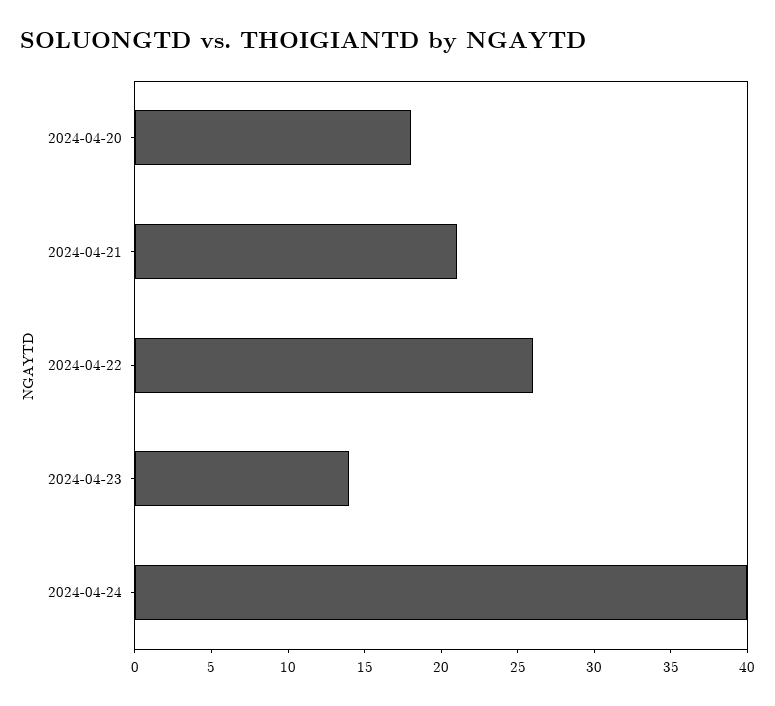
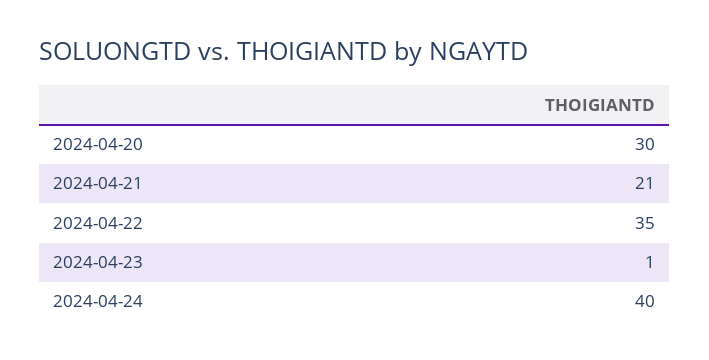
  {
-   "2024-04-20": 18,
+   "2024-04-20": 30,
    "2024-04-21": 21,
-   "2024-04-22": 26,
+   "2024-04-22": 35,
-   "2024-04-23": 14,
+   "2024-04-23": 1,
    "2024-04-24": 40
  }

